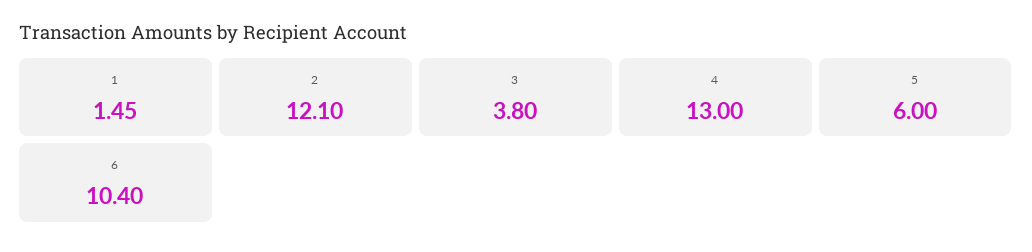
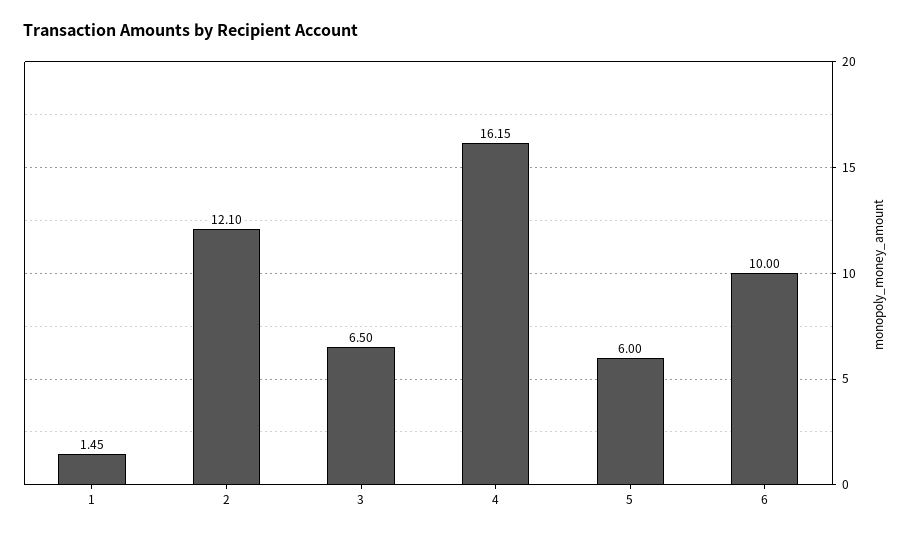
  {
    "1": 1.45,
    "2": 12.1,
-   "3": 3.8,
+   "3": 6.5,
-   "4": 13,
+   "4": 16.15,
    "5": 6,
-   "6": 10.4
+   "6": 10
  }

